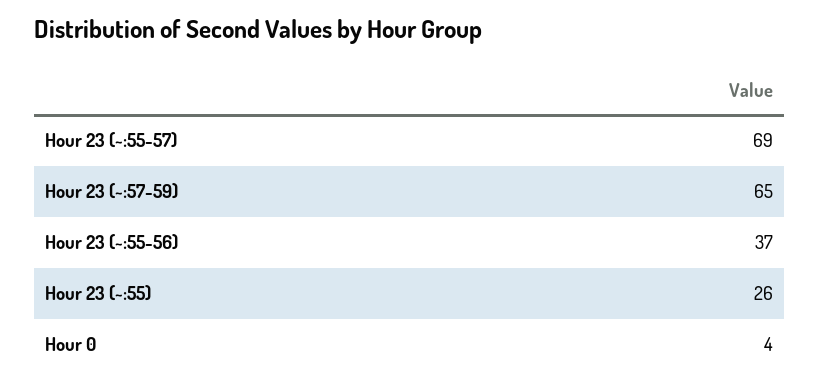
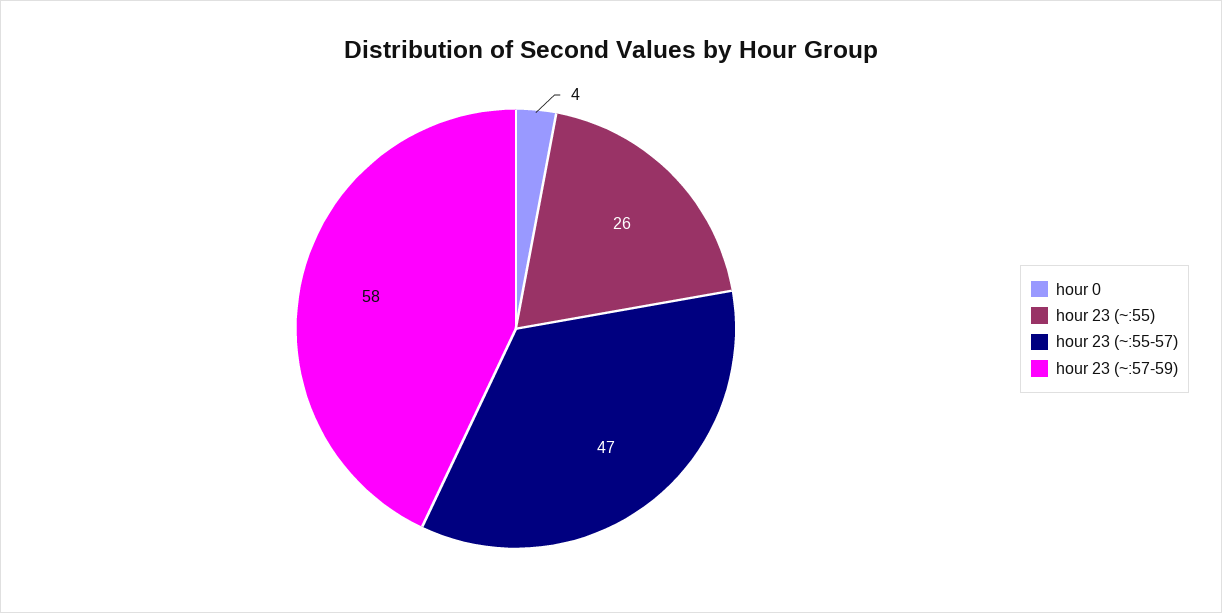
  {
-   "Hour 23 (~:55-57)": 69,
+   "Hour 23 (~:55-57)": 47,
-   "Hour 23 (~:57-59)": 65,
+   "Hour 23 (~:57-59)": 58,
-   "Hour 23 (~:55-56)": 37,
    "Hour 23 (~:55)": 26,
    "Hour 0": 4
  }

